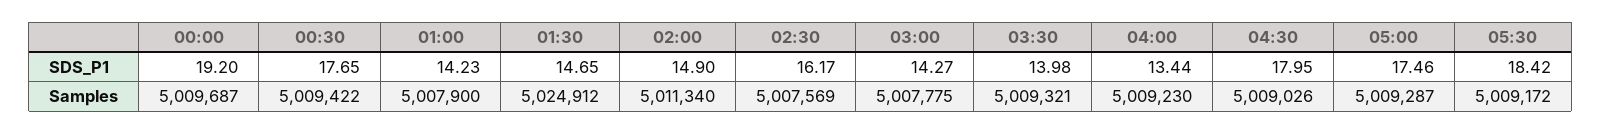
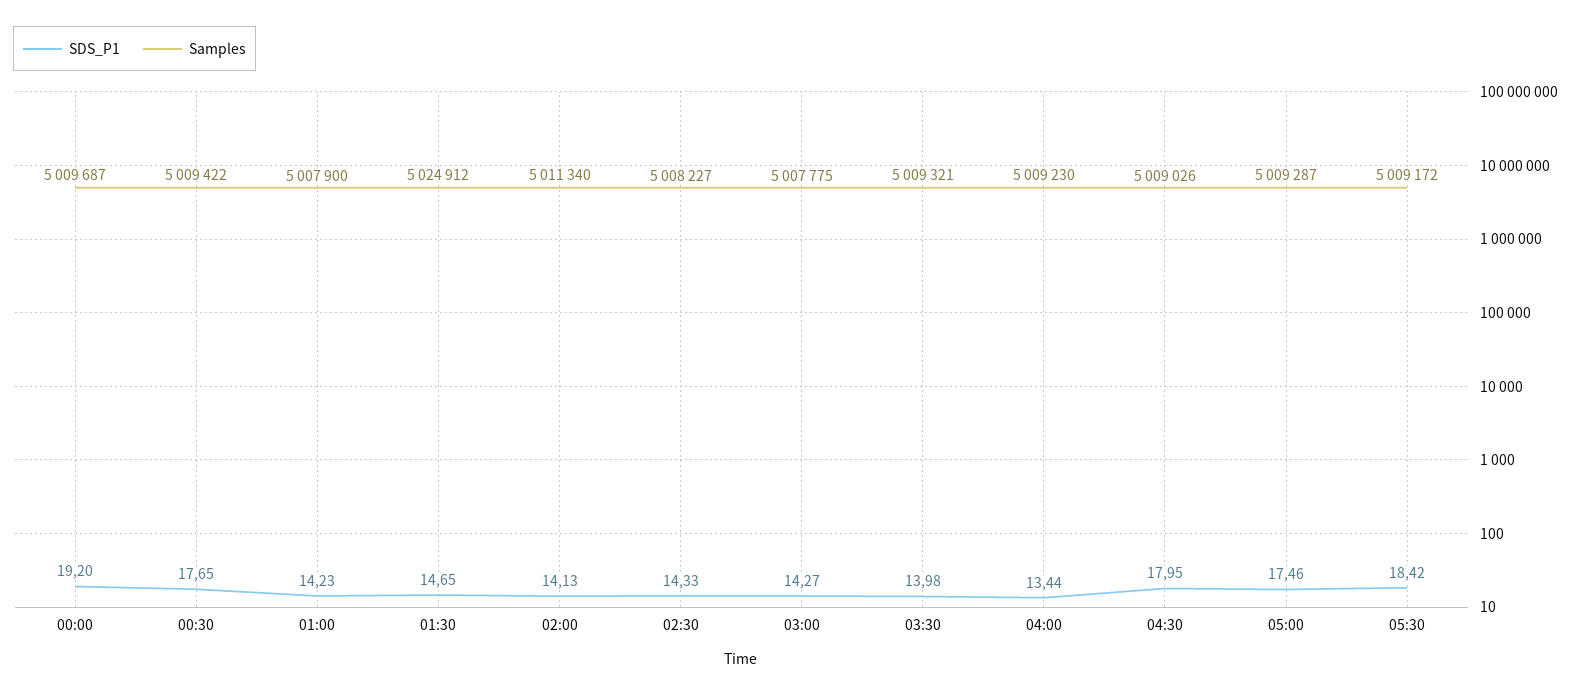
  {
    "SDS_P1": {
      "00:00": 19.2,
      "00:30": 17.65,
      "01:00": 14.23,
      "01:30": 14.65,
-     "02:00": 14.9,
+     "02:00": 14.13,
-     "02:30": 16.17,
+     "02:30": 14.33,
      "03:00": 14.27,
      "03:30": 13.98,
      "04:00": 13.44,
      "04:30": 17.95,
      "05:00": 17.46,
      "05:30": 18.42
    },
    "Samples": {
      "00:00": 5009687,
      "00:30": 5009422,
      "01:00": 5007900,
      "01:30": 5024912,
      "02:00": 5011340,
-     "02:30": 5007569,
+     "02:30": 5008227,
      "03:00": 5007775,
      "03:30": 5009321,
      "04:00": 5009230,
      "04:30": 5009026,
      "05:00": 5009287,
      "05:30": 5009172
    }
  }

